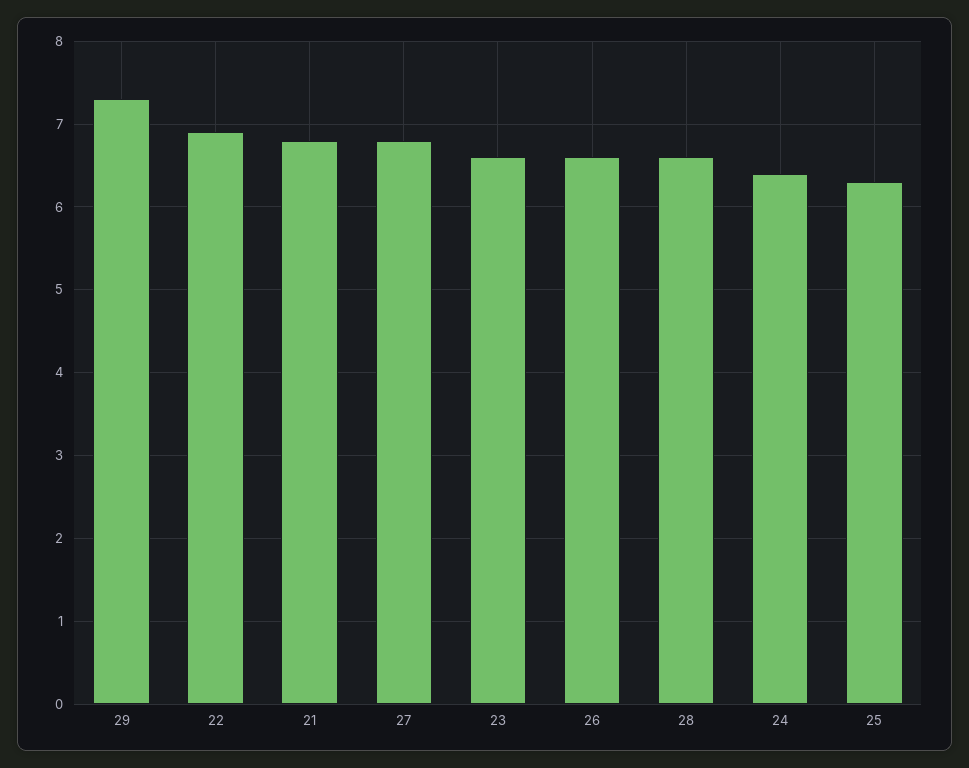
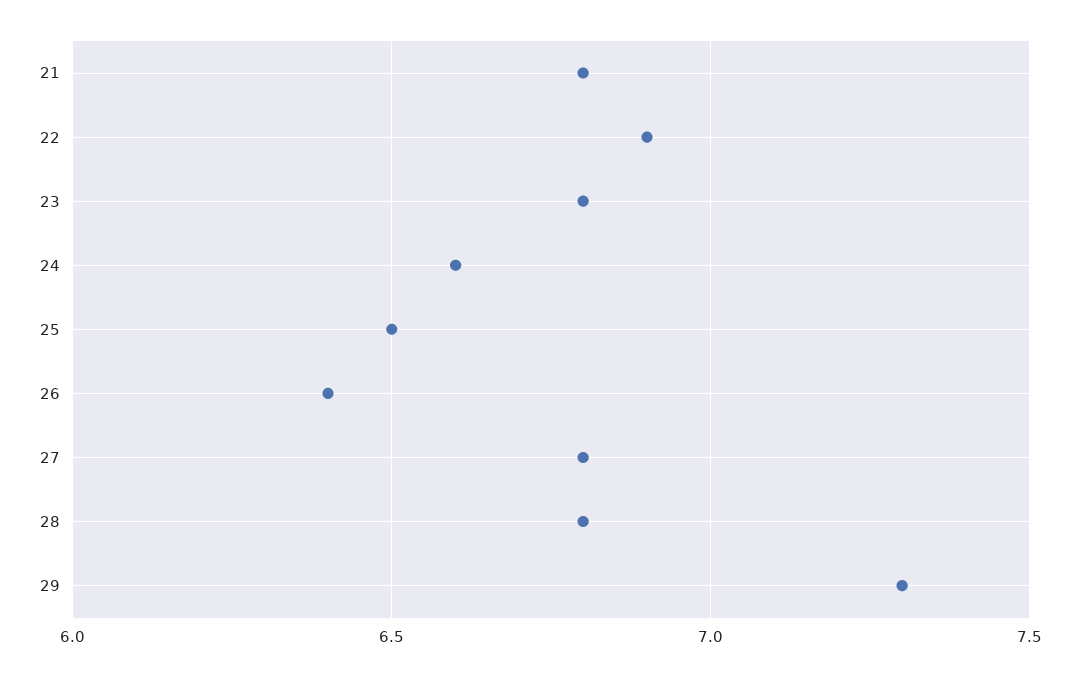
  {
    "29": 7.3,
    "22": 6.9,
    "21": 6.8,
    "27": 6.8,
-   "23": 6.6,
+   "23": 6.8,
-   "26": 6.6,
+   "26": 6.4,
-   "28": 6.6,
+   "28": 6.8,
-   "24": 6.4,
+   "24": 6.6,
-   "25": 6.3
+   "25": 6.5
  }

